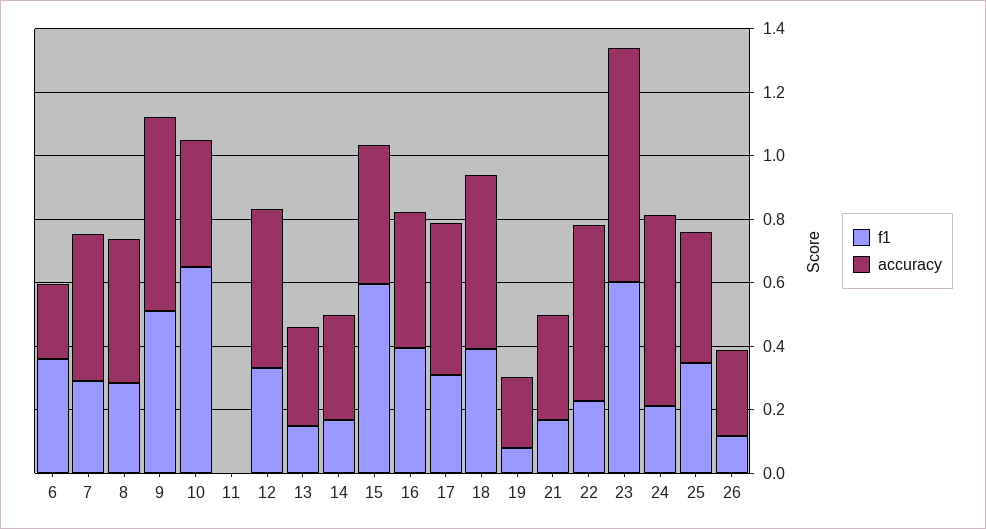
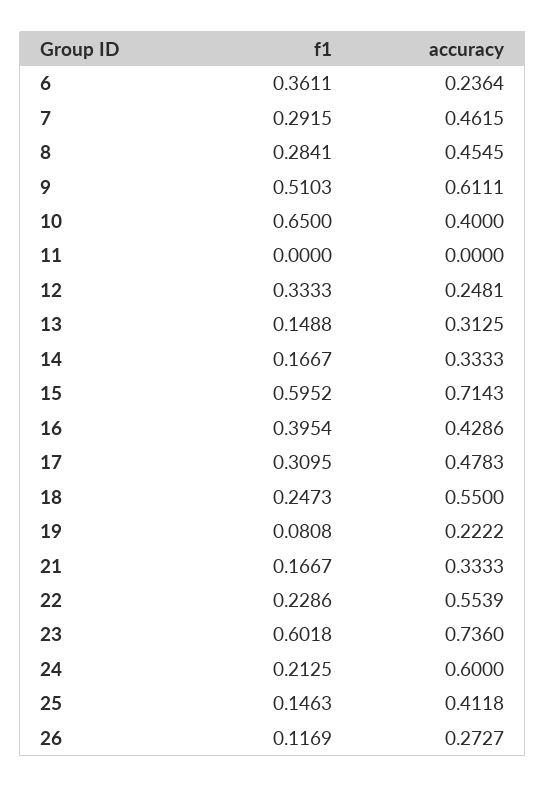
  {
    "f1": {
      "6": 0.3611,
      "7": 0.2915,
      "8": 0.2841,
      "9": 0.5103,
      "10": 0.65,
      "11": 0,
      "12": 0.3333,
      "13": 0.1488,
      "14": 0.1667,
      "15": 0.5952,
      "16": 0.3954,
      "17": 0.3095,
-     "18": 0.4,
+     "18": 0.2473,
      "19": 0.0808,
      "21": 0.1667,
      "22": 0.2286,
      "23": 0.6018,
      "24": 0.2125,
-     "25": 0.35,
+     "25": 0.1463,
      "26": 0.1169
    },
    "accuracy": {
      "6": 0.2364,
      "7": 0.4615,
      "8": 0.4545,
      "9": 0.6111,
      "10": 0.4,
      "11": 0,
-     "12": 0.5,
+     "12": 0.2481,
      "13": 0.3125,
      "14": 0.3333,
-     "15": 0.45,
+     "15": 0.7143,
      "16": 0.4286,
      "17": 0.4783,
      "18": 0.55,
      "19": 0.2222,
      "21": 0.3333,
      "22": 0.5539,
      "23": 0.736,
      "24": 0.6,
      "25": 0.4118,
      "26": 0.2727
    }
  }

